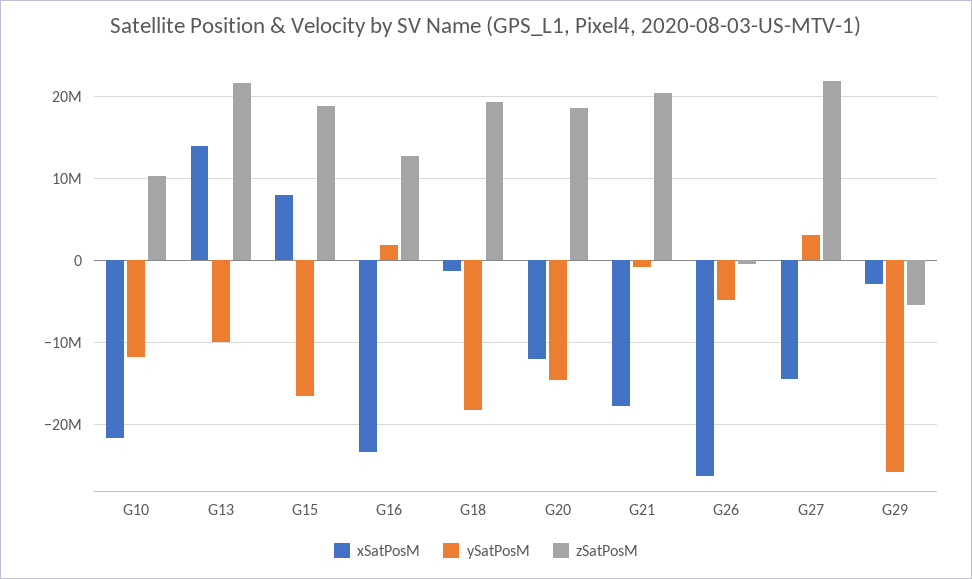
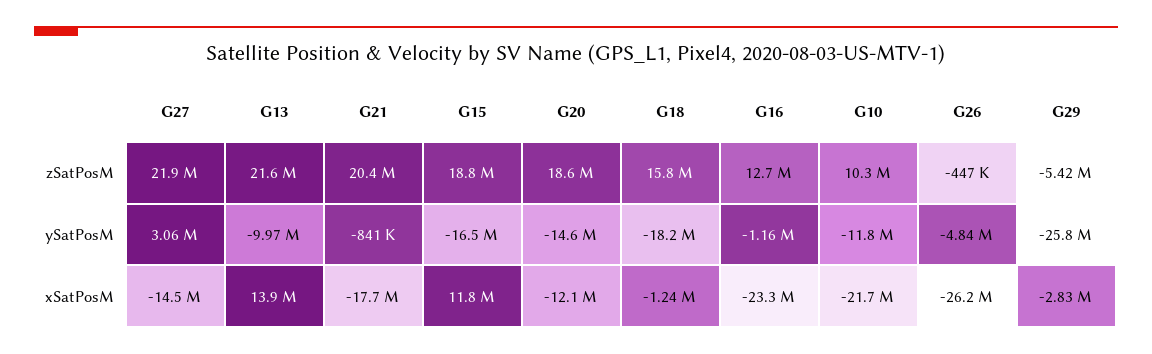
  {
    "xSatPosM": {
      "G10": -21700000,
      "G13": 13900000,
-     "G15": 8000000,
+     "G15": 11800000,
      "G16": -23300000,
      "G18": -1240000,
      "G20": -12100000,
      "G21": -17700000,
      "G26": -26200000,
      "G27": -14500000,
      "G29": -2830000
    },
    "ySatPosM": {
      "G10": -11800000,
      "G13": -9970000,
      "G15": -16500000,
-     "G16": 2000000,
+     "G16": -1160000,
      "G18": -18200000,
      "G20": -14600000,
      "G21": -841000,
      "G26": -4840000,
      "G27": 3060000,
      "G29": -25800000
    },
    "zSatPosM": {
      "G10": 10300000,
      "G13": 21600000,
      "G15": 18800000,
      "G16": 12700000,
-     "G18": 19000000,
+     "G18": 15800000,
      "G20": 18600000,
      "G21": 20400000,
      "G26": -447000,
      "G27": 21900000,
      "G29": -5420000
    }
  }

